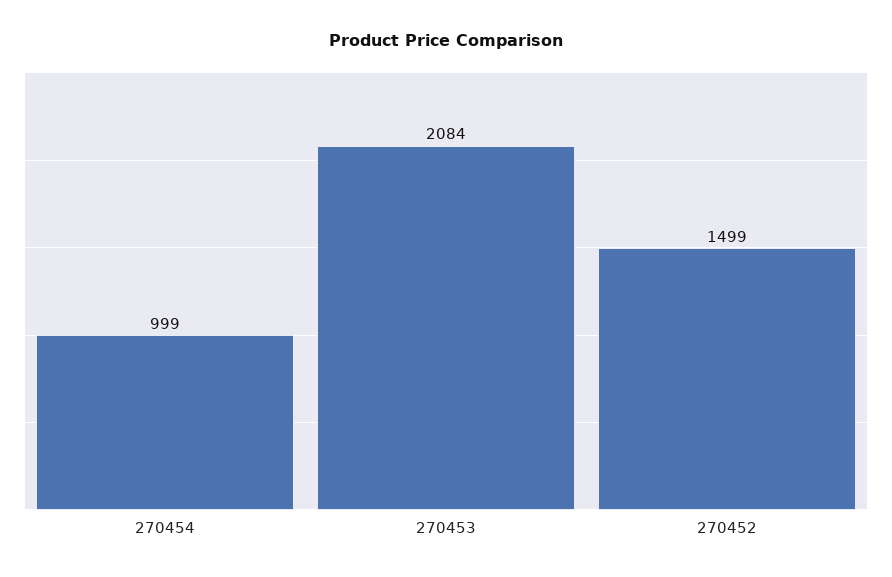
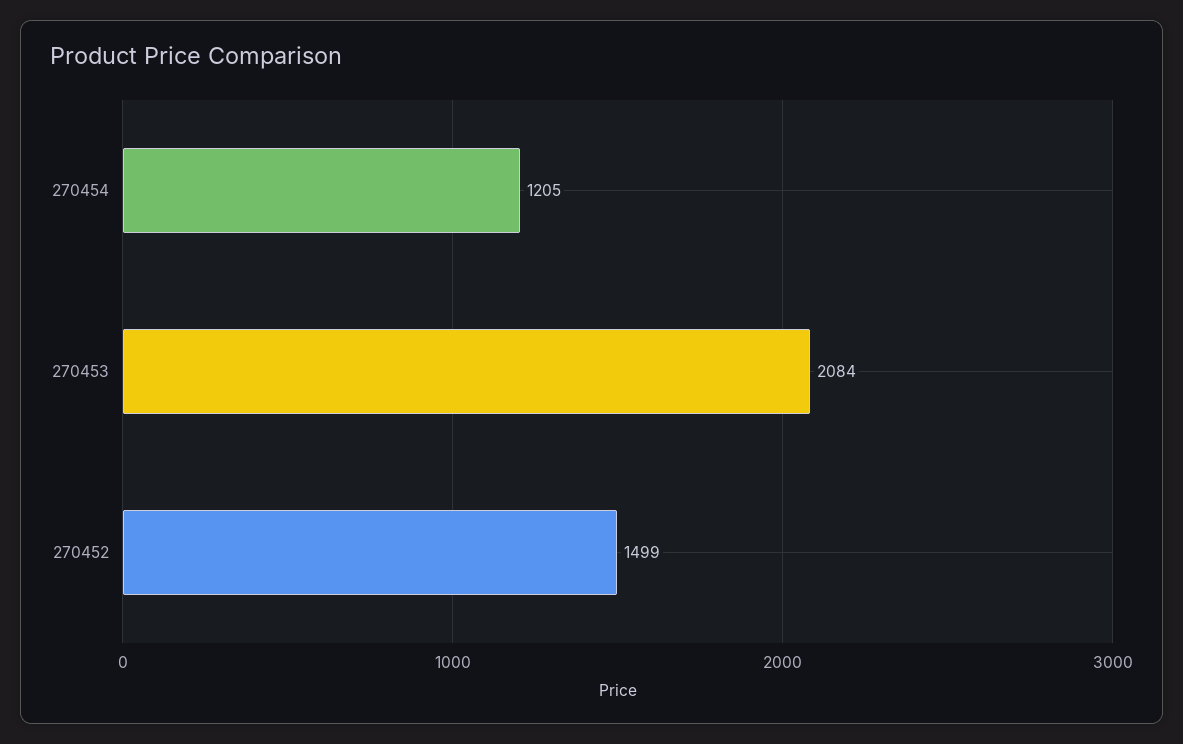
  {
-   "270454": 999,
+   "270454": 1205,
    "270453": 2084,
    "270452": 1499
  }

